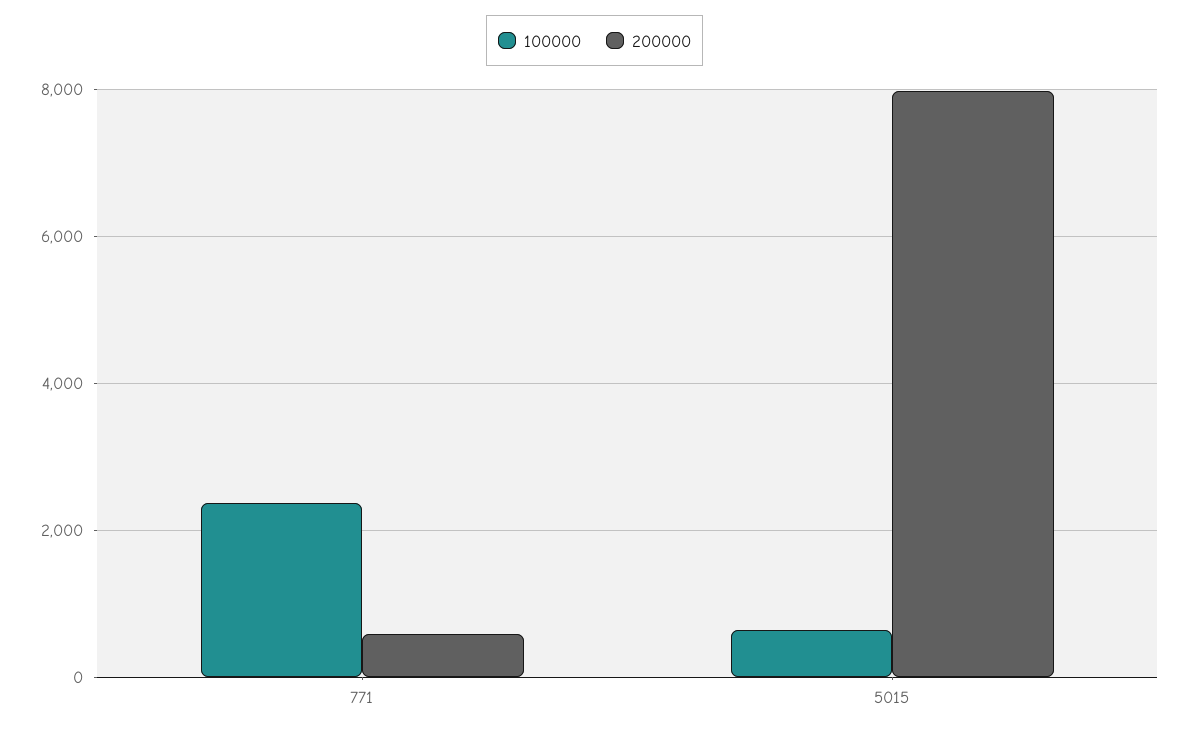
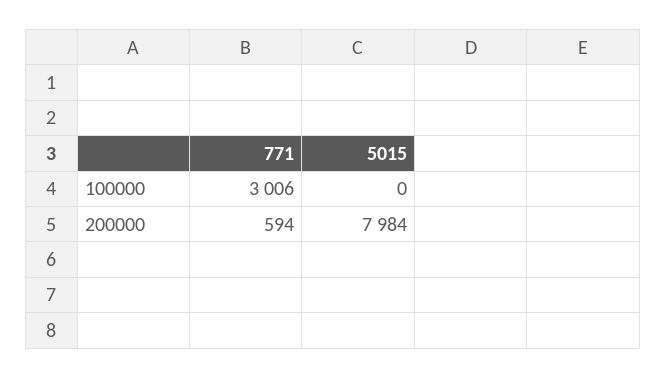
  {
    "100000": {
-     "771": 2400,
+     "771": 3006,
-     "5015": 600
+     "5015": 0
    },
    "200000": {
      "771": 594,
      "5015": 7984
    }
  }

